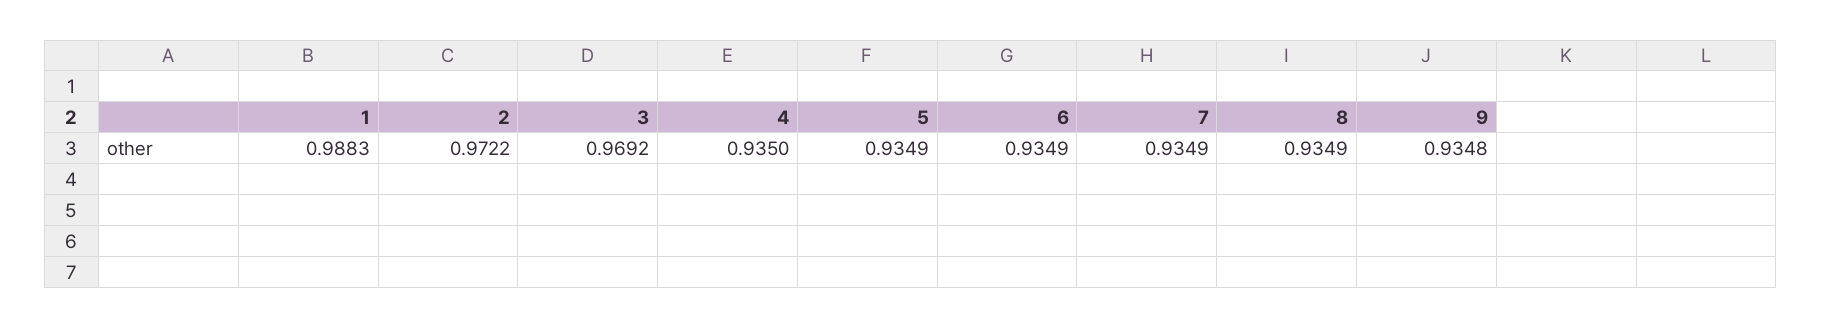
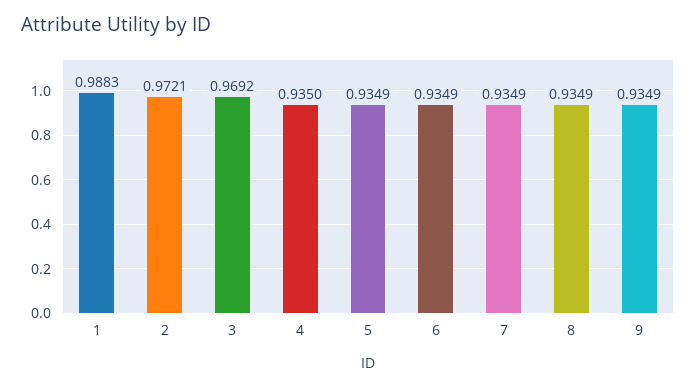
  {
    "1": 0.9883,
-   "2": 0.9722,
+   "2": 0.9721,
    "3": 0.9692,
    "4": 0.935,
    "5": 0.9349,
    "6": 0.9349,
    "7": 0.9349,
    "8": 0.9349,
-   "9": 0.9348
+   "9": 0.9349
  }

